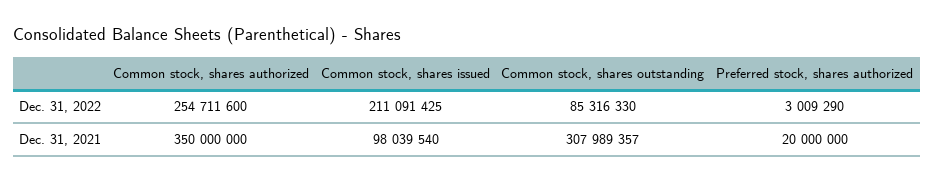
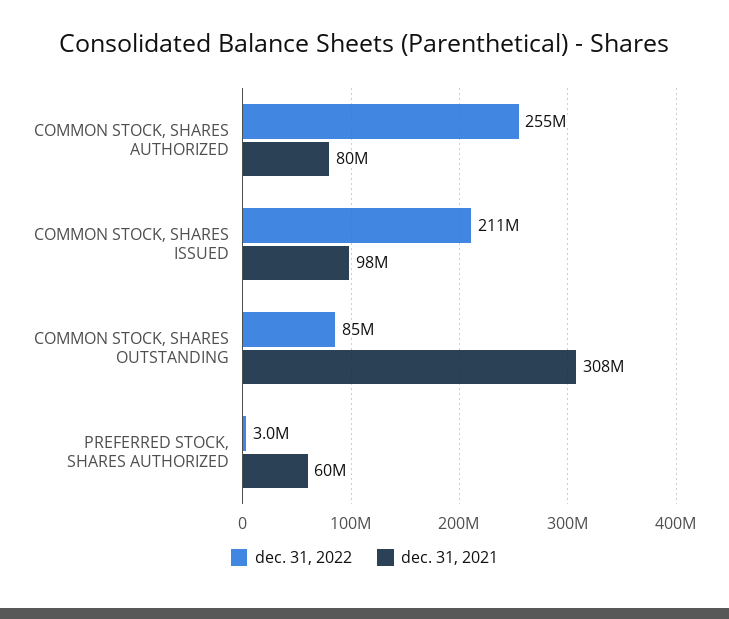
  {
    "Dec. 31, 2022": {
      "Common stock, shares authorized": 254711600,
      "Common stock, shares issued": 211091425,
      "Common stock, shares outstanding": 85316330,
      "Preferred stock, shares authorized": 3009290
    },
    "Dec. 31, 2021": {
-     "Common stock, shares authorized": 350000000,
+     "Common stock, shares authorized": 80000000,
      "Common stock, shares issued": 98039540,
      "Common stock, shares outstanding": 307989357,
-     "Preferred stock, shares authorized": 20000000
+     "Preferred stock, shares authorized": 60000000
    }
  }

